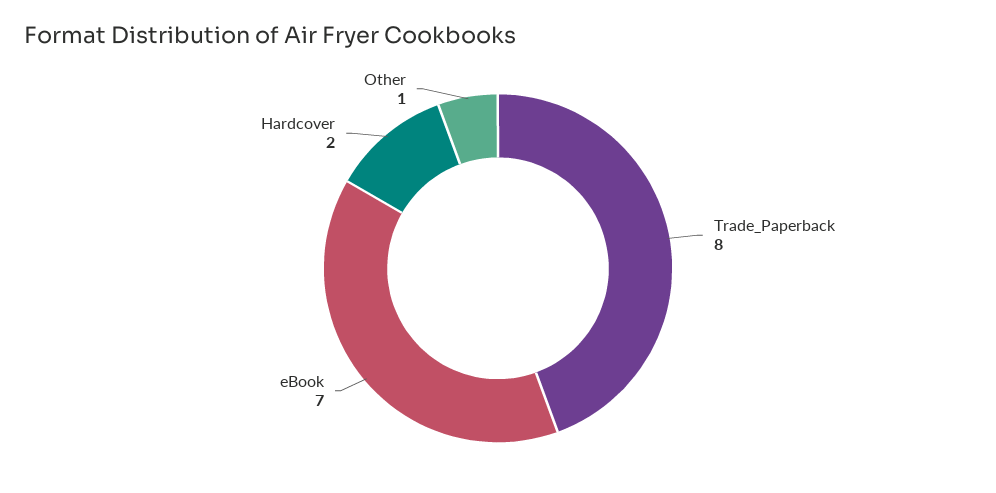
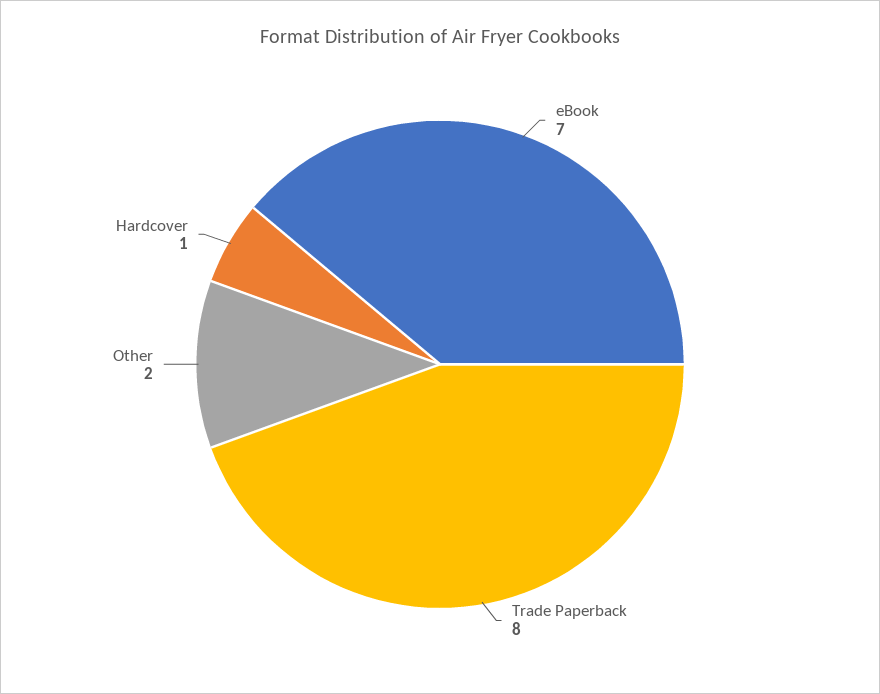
  {
    "Trade_Paperback": 8,
    "eBook": 7,
-   "Hardcover": 2,
+   "Hardcover": 1,
-   "Other": 1
+   "Other": 2
  }

